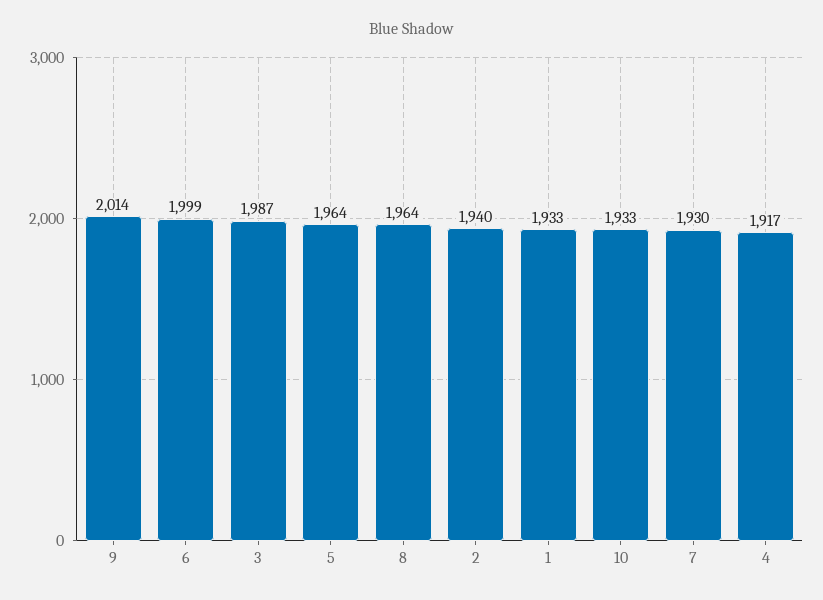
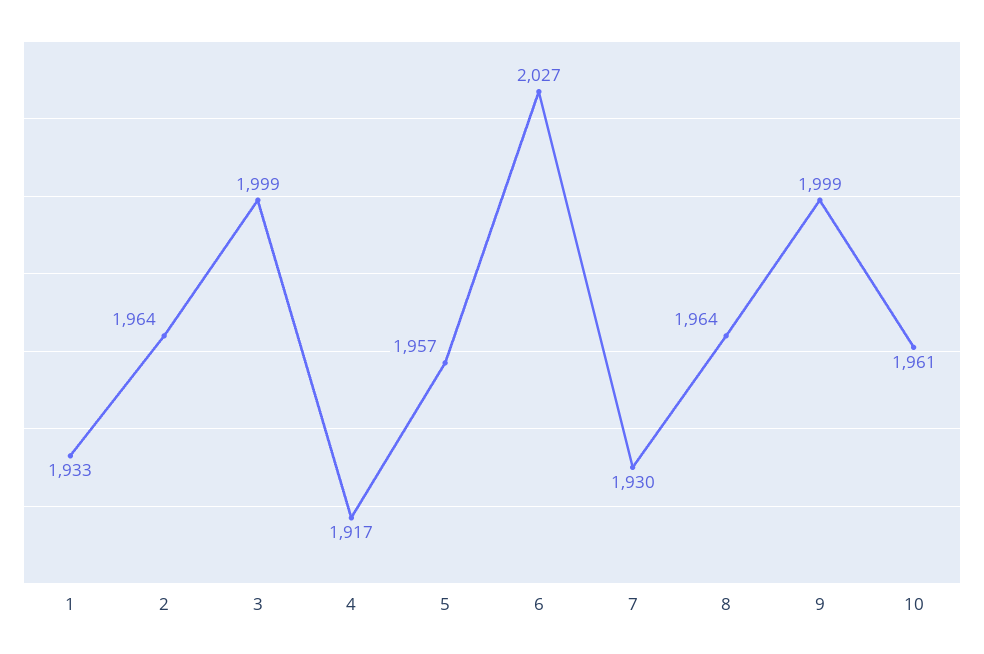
  {
-   "9": 2014,
+   "9": 1999,
-   "6": 1999,
+   "6": 2027,
-   "3": 1987,
+   "3": 1999,
-   "5": 1964,
+   "5": 1957,
    "8": 1964,
-   "2": 1940,
+   "2": 1964,
    "1": 1933,
-   "10": 1933,
+   "10": 1961,
    "7": 1930,
    "4": 1917
  }

